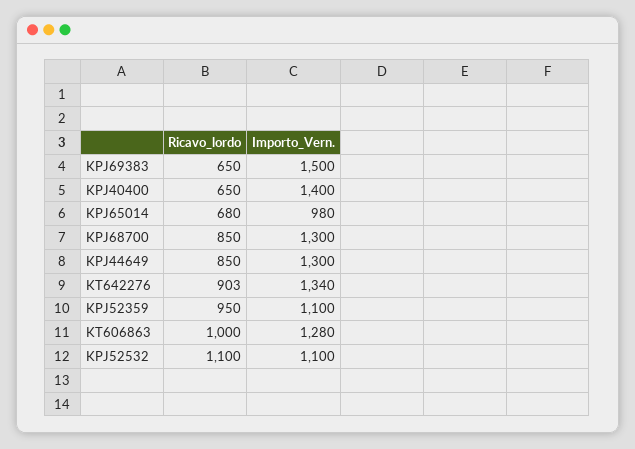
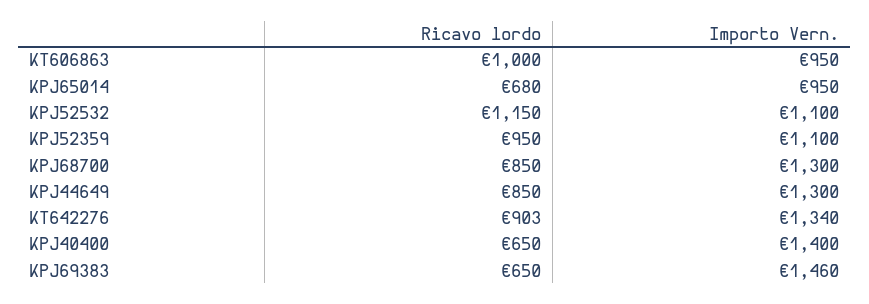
  {
    "Ricavo_lordo": {
      "KPJ69383": 650,
      "KPJ40400": 650,
      "KPJ65014": 680,
      "KPJ68700": 850,
      "KPJ44649": 850,
      "KT642276": 903,
      "KPJ52359": 950,
      "KT606863": 1000,
-     "KPJ52532": 1100
+     "KPJ52532": 1150
    },
    "Importo_Vern.": {
-     "KPJ69383": 1500,
+     "KPJ69383": 1460,
      "KPJ40400": 1400,
-     "KPJ65014": 980,
+     "KPJ65014": 950,
      "KPJ68700": 1300,
      "KPJ44649": 1300,
      "KT642276": 1340,
      "KPJ52359": 1100,
-     "KT606863": 1280,
+     "KT606863": 950,
      "KPJ52532": 1100
    }
  }

